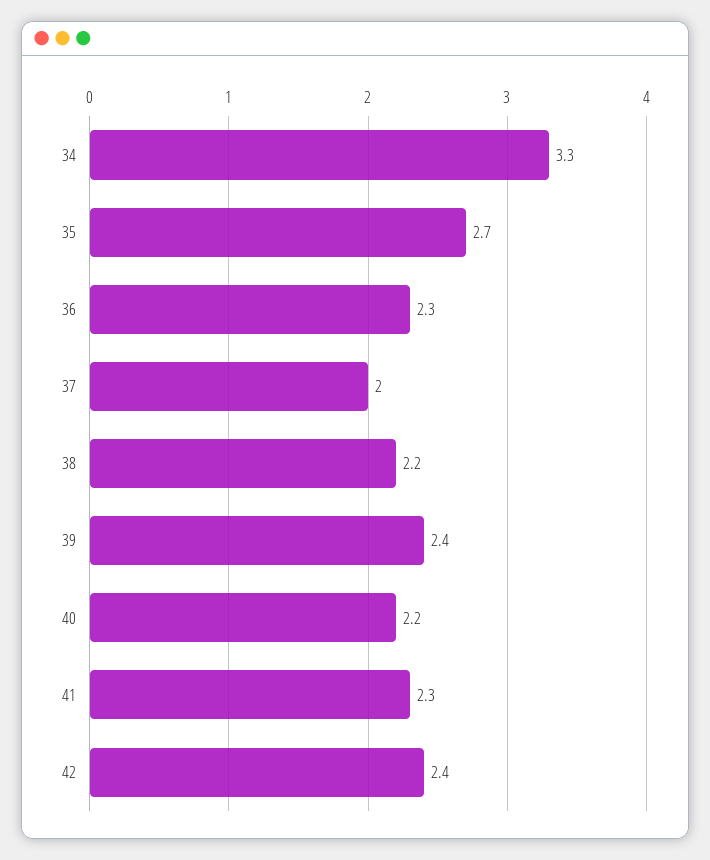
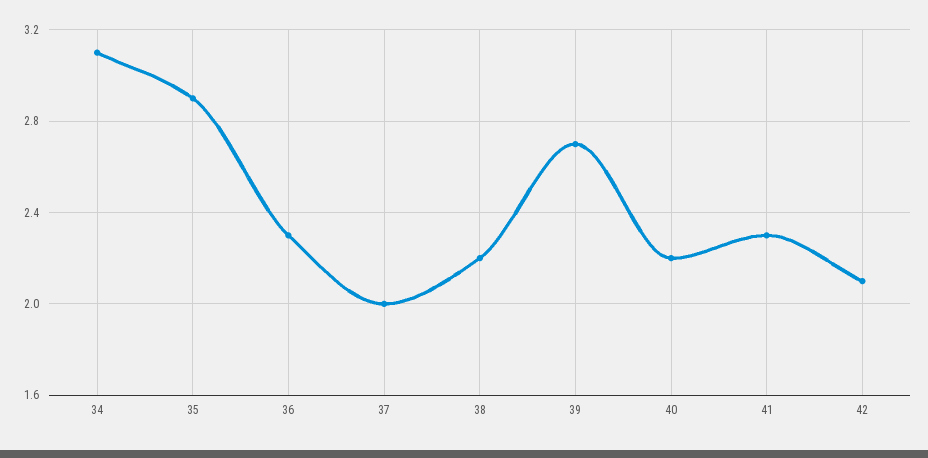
  {
-   "34": 3.3,
+   "34": 3.1,
-   "35": 2.7,
+   "35": 2.9,
    "36": 2.3,
    "37": 2,
    "38": 2.2,
-   "39": 2.4,
+   "39": 2.7,
    "40": 2.2,
    "41": 2.3,
-   "42": 2.4
+   "42": 2.1
  }

